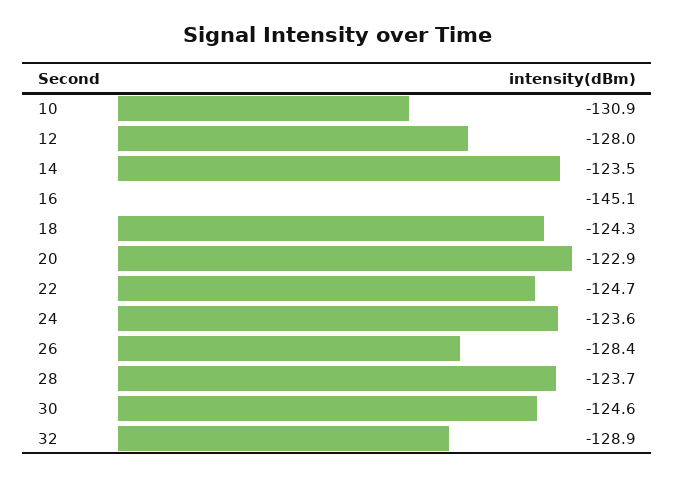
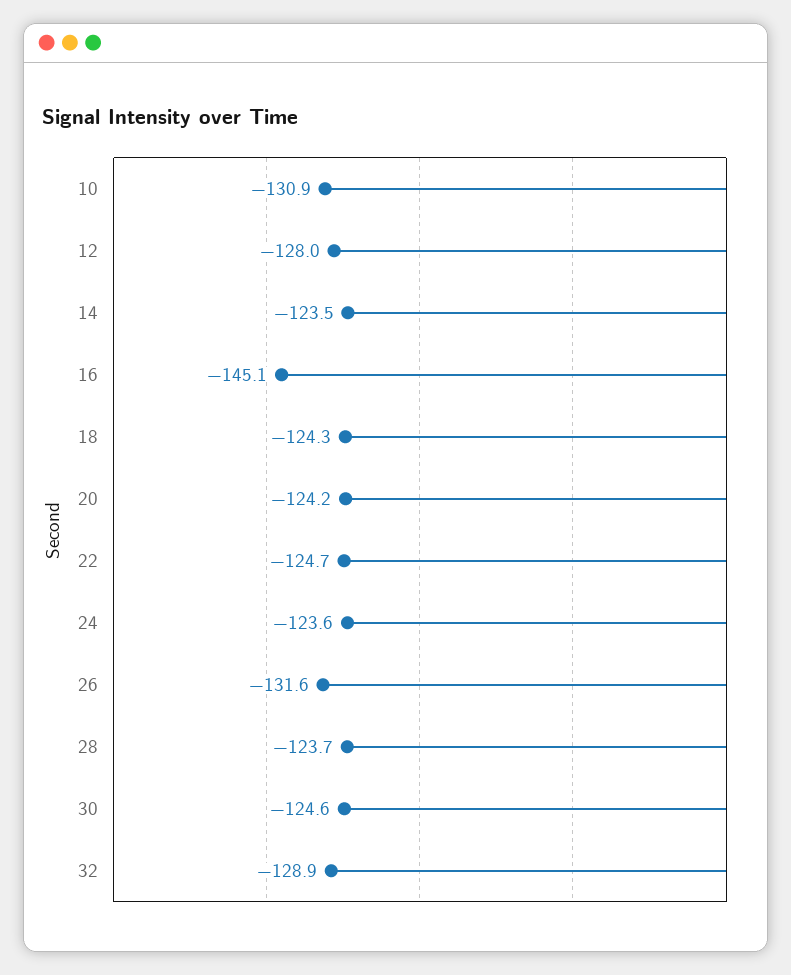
  {
    "10": -130.9,
    "12": -128,
    "14": -123.5,
    "16": -145.1,
    "18": -124.3,
-   "20": -122.9,
+   "20": -124.2,
    "22": -124.7,
    "24": -123.6,
-   "26": -128.4,
+   "26": -131.6,
    "28": -123.7,
    "30": -124.6,
    "32": -128.9
  }

